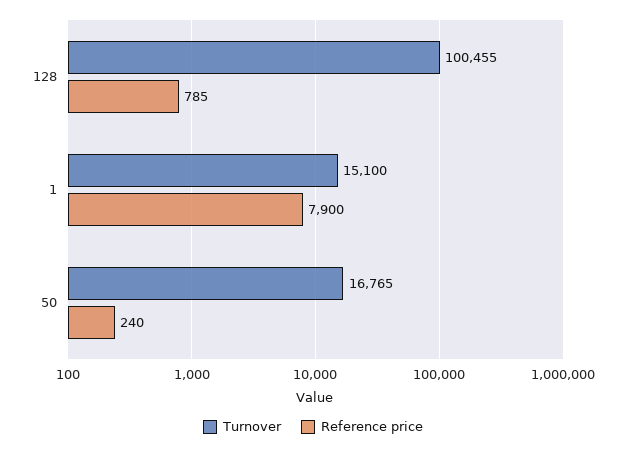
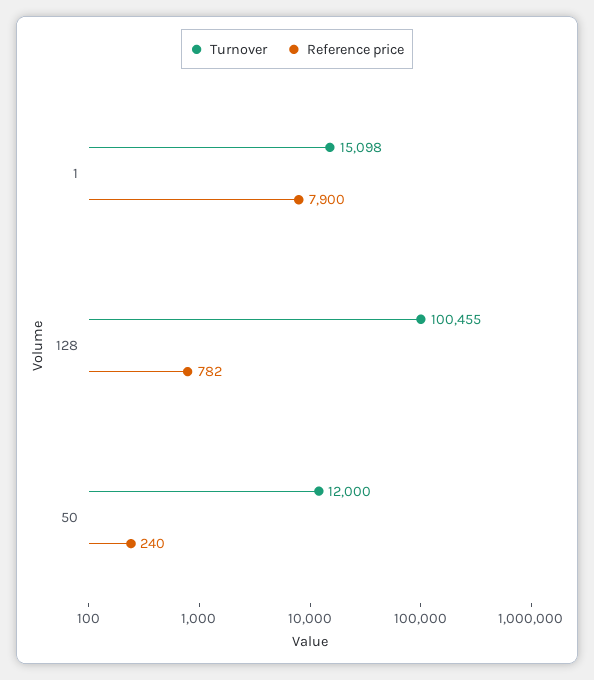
  {
    "Turnover": {
      "128": 100455,
-     "1": 15100,
+     "1": 15098,
-     "50": 16765
+     "50": 12000
    },
    "Reference price": {
-     "128": 785,
+     "128": 782,
      "1": 7900,
      "50": 240
    }
  }

